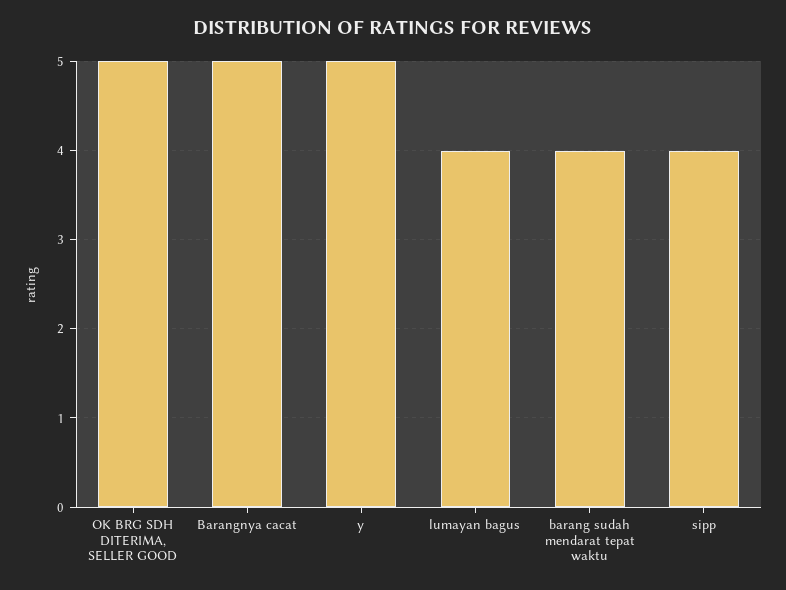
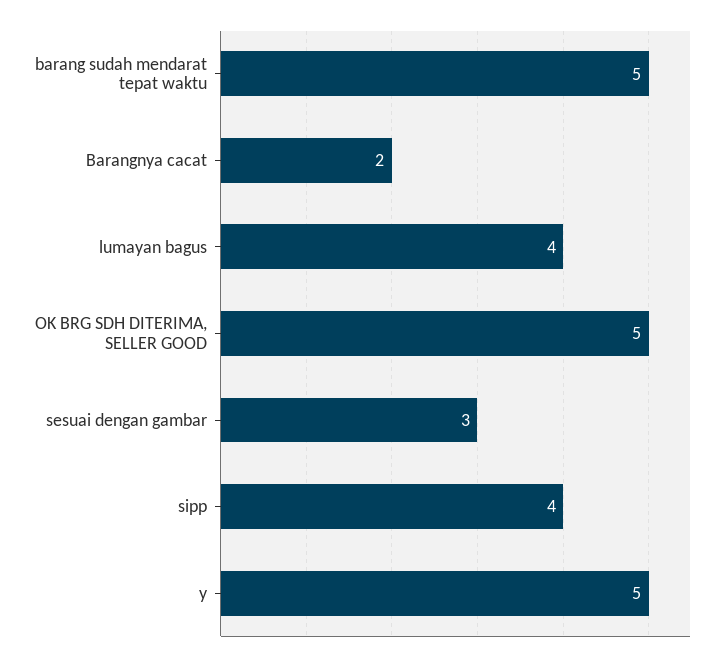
  {
    "OK BRG SDH DITERIMA, SELLER GOOD": 5,
-   "Barangnya cacat": 5,
+   "Barangnya cacat": 2,
    "y": 5,
    "lumayan bagus": 4,
-   "barang sudah mendarat tepat waktu": 4,
+   "barang sudah mendarat tepat waktu": 5,
-   "sipp": 4
+   "sipp": 4,
+   "sesuai dengan gambar": 3
  }

